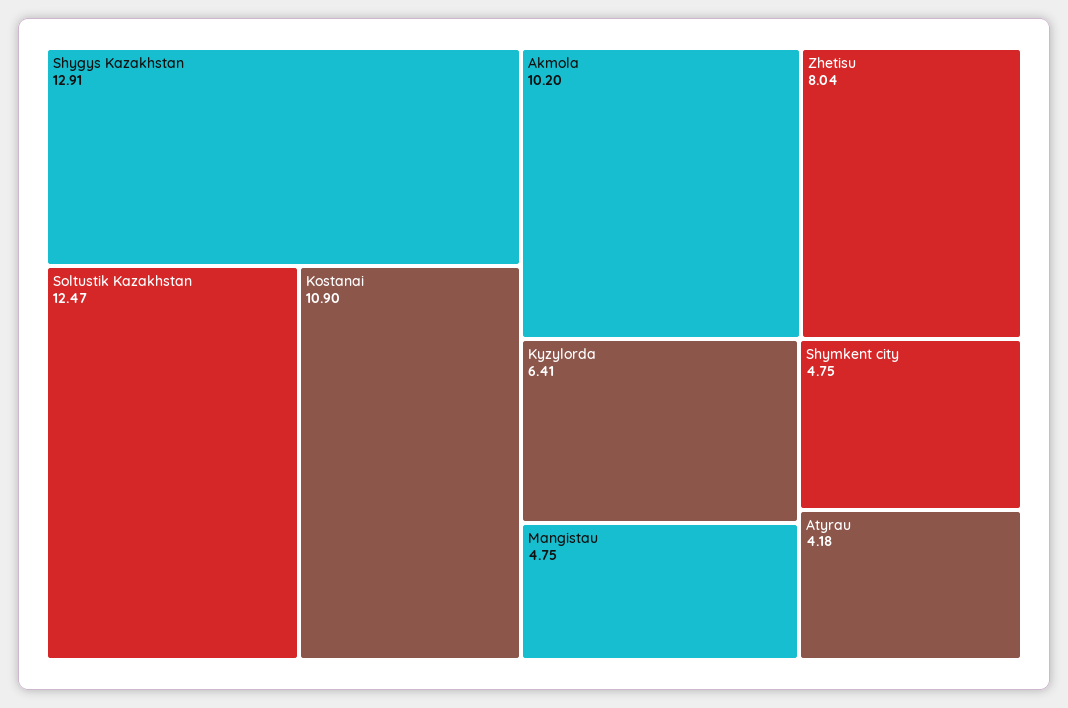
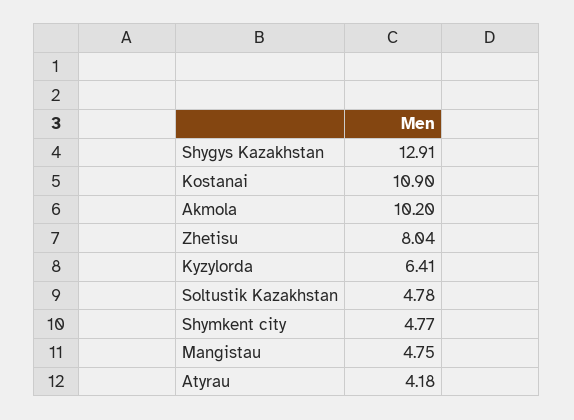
  {
    "Shygys Kazakhstan": 12.91,
-   "Soltustik Kazakhstan": 12.47,
+   "Soltustik Kazakhstan": 4.78,
    "Kostanai": 10.9,
    "Akmola": 10.2,
    "Zhetisu": 8.04,
    "Kyzylorda": 6.41,
    "Mangistau": 4.75,
-   "Shymkent city": 4.75,
+   "Shymkent city": 4.77,
    "Atyrau": 4.18
  }

